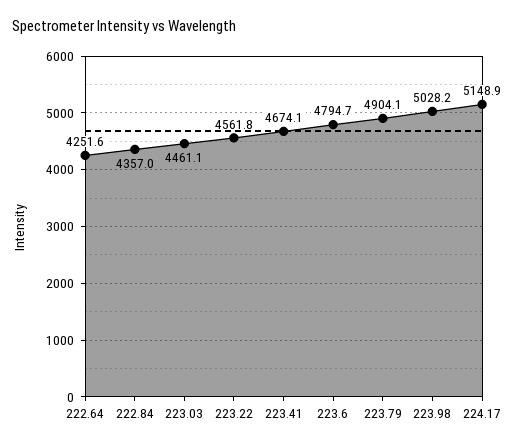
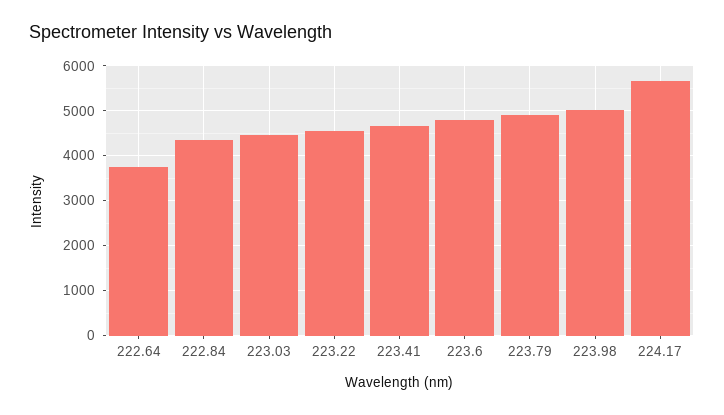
  {
-   "222.64": 4251.6,
+   "222.64": 3800,
    "222.84": 4357,
    "223.03": 4461.1,
    "223.22": 4561.8,
    "223.41": 4674.1,
    "223.6": 4794.7,
    "223.79": 4904.1,
    "223.98": 5028.2,
-   "224.17": 5148.9
+   "224.17": 5600
  }

